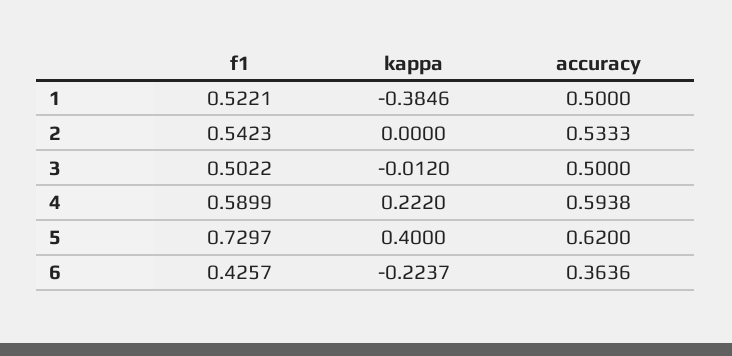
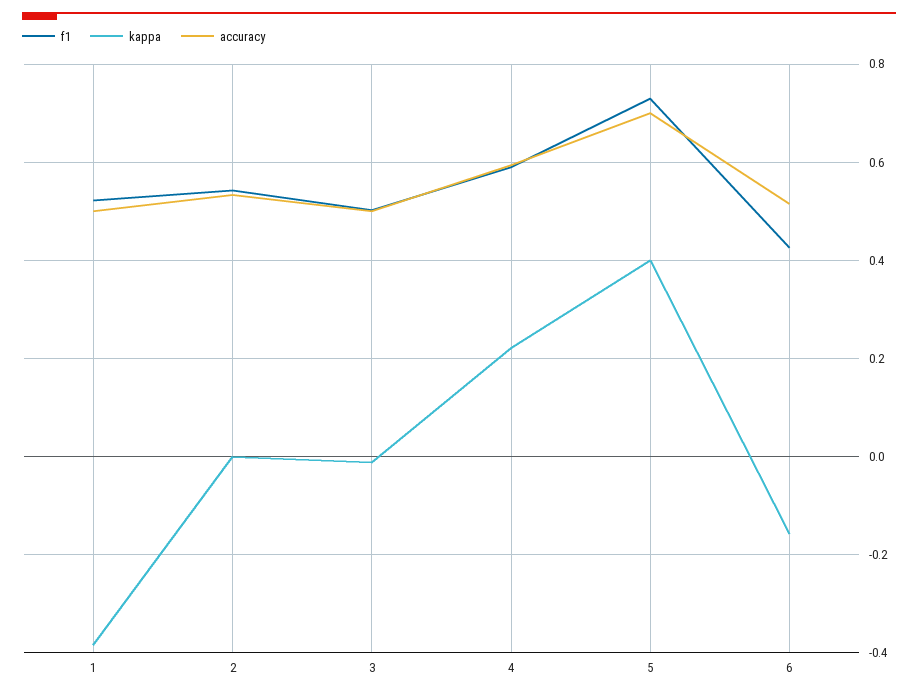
  {
    "f1": {
      "1": 0.5221,
      "2": 0.5423,
      "3": 0.5022,
      "4": 0.5899,
      "5": 0.7297,
      "6": 0.4257
    },
    "kappa": {
      "1": -0.3846,
      "2": 0,
      "3": -0.012,
      "4": 0.222,
      "5": 0.4,
-     "6": -0.2237
+     "6": -0.16
    },
    "accuracy": {
      "1": 0.5,
      "2": 0.5333,
      "3": 0.5,
      "4": 0.5938,
-     "5": 0.62,
+     "5": 0.7,
-     "6": 0.3636
+     "6": 0.52
    }
  }

